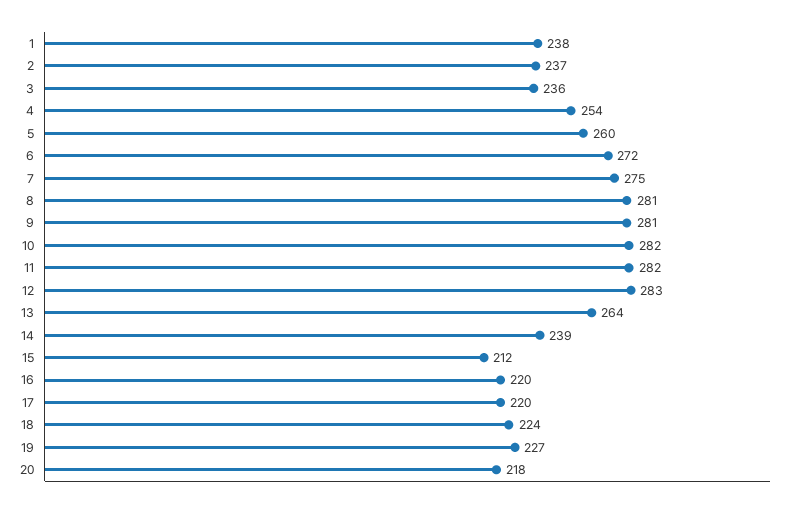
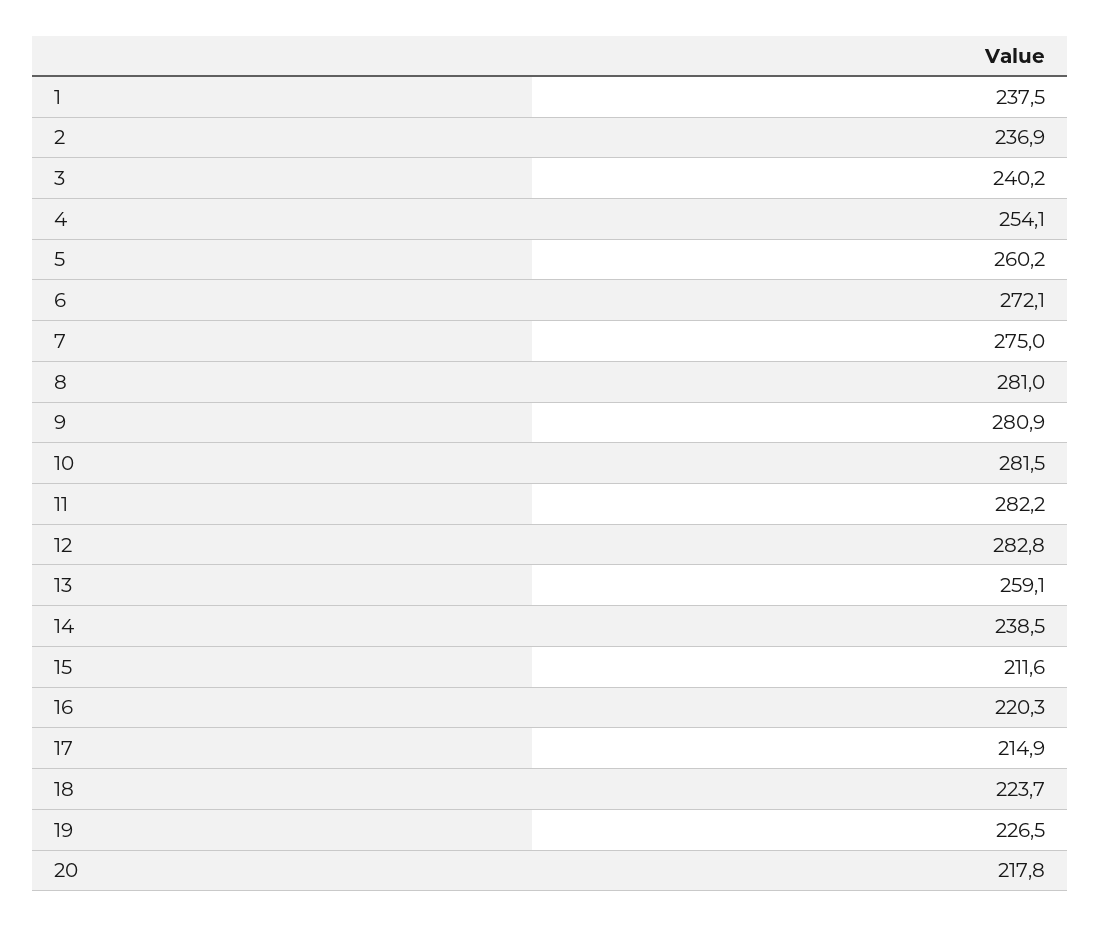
  {
    "1": 237.5,
    "2": 236.9,
-   "3": 236,
+   "3": 240.2,
    "4": 254.1,
    "5": 260.2,
    "6": 272.1,
    "7": 275,
    "8": 281,
    "9": 280.9,
    "10": 281.5,
    "11": 282.2,
    "12": 282.8,
-   "13": 264,
+   "13": 259.1,
    "14": 238.5,
    "15": 211.6,
    "16": 220.3,
-   "17": 220,
+   "17": 214.9,
    "18": 223.7,
    "19": 226.5,
    "20": 217.8
  }

